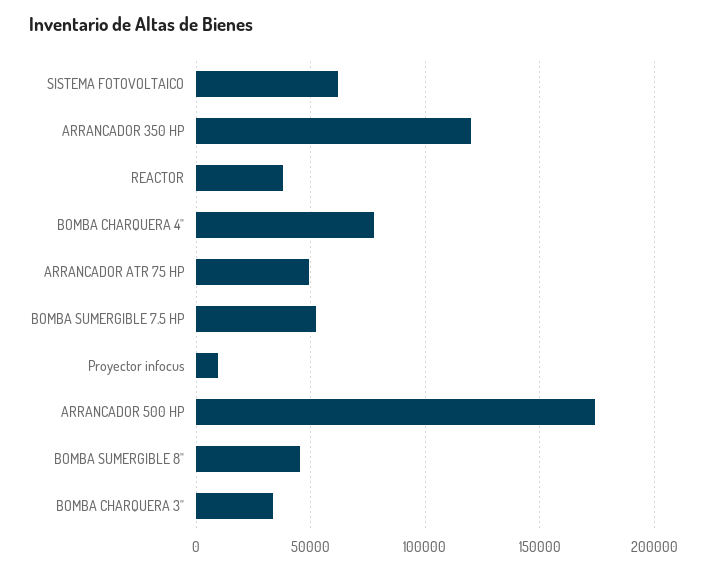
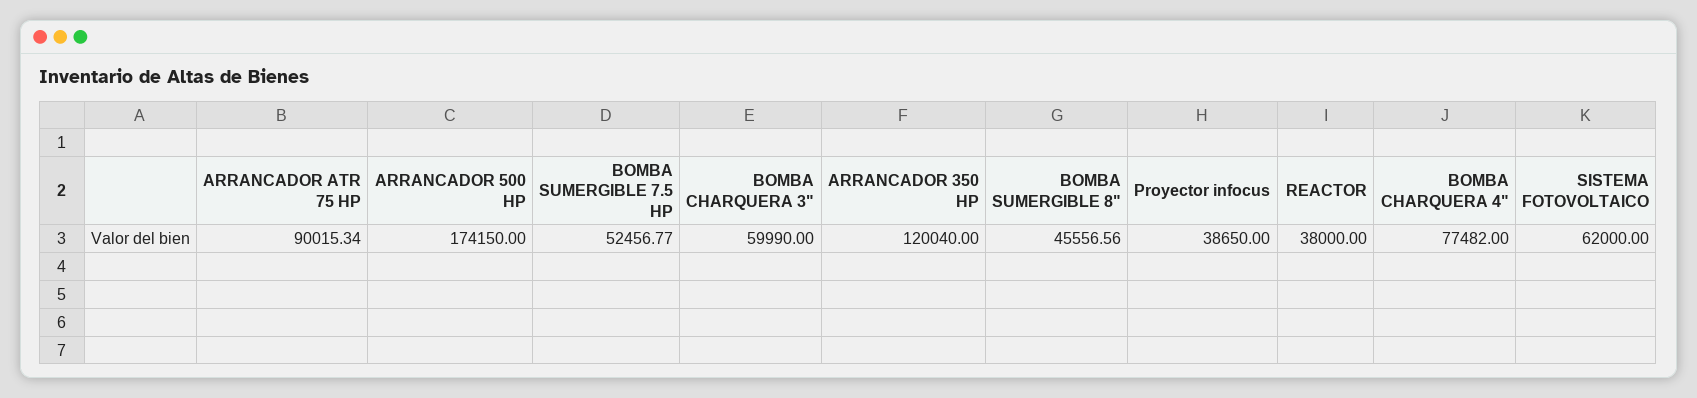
  {
    "SISTEMA FOTOVOLTAICO": 62000,
    "ARRANCADOR 350 HP": 120040,
    "REACTOR": 38000,
    "BOMBA CHARQUERA 4\"": 77482,
-   "ARRANCADOR ATR 75 HP": 50000,
+   "ARRANCADOR ATR 75 HP": 90015.34,
    "BOMBA SUMERGIBLE 7.5 HP": 52456.77,
-   "Proyector infocus": 10000,
+   "Proyector infocus": 38650,
    "ARRANCADOR 500 HP": 174150,
    "BOMBA SUMERGIBLE 8\"": 45556.56,
-   "BOMBA CHARQUERA 3\"": 35000
+   "BOMBA CHARQUERA 3\"": 59990
  }

